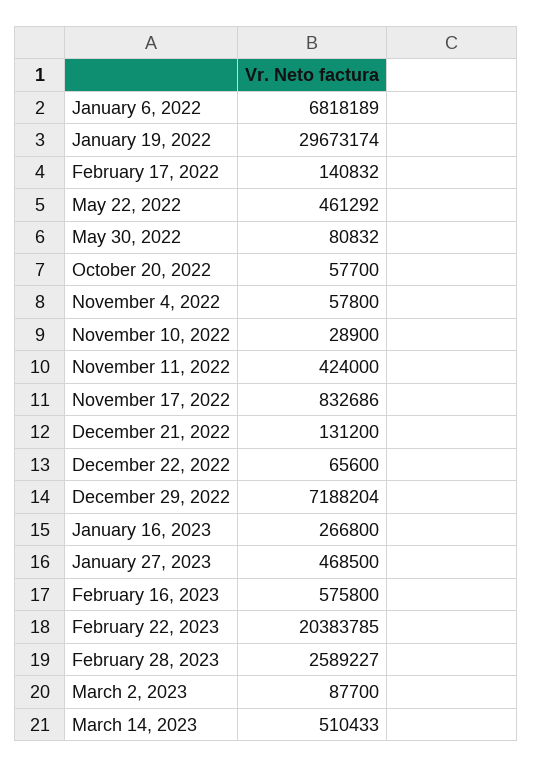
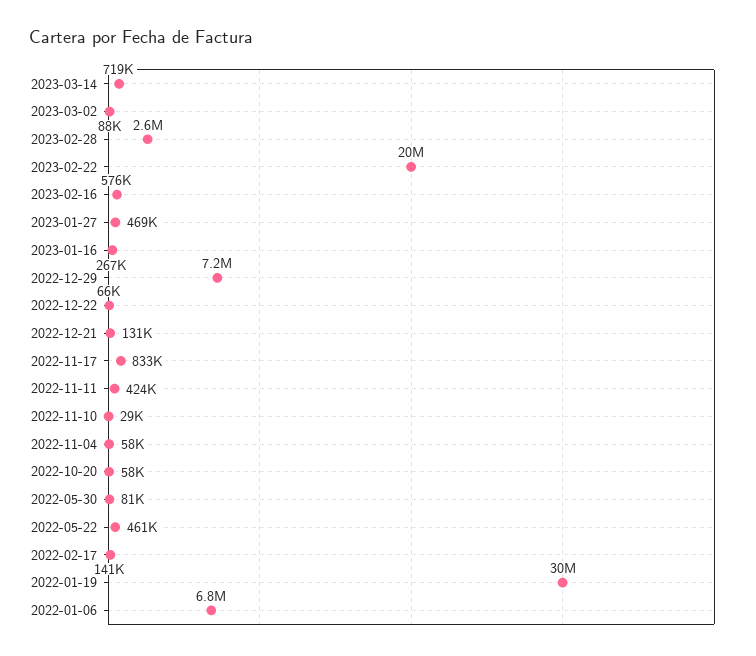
  {
    "January 6, 2022": 6818189,
    "January 19, 2022": 29673174,
    "February 17, 2022": 140832,
    "May 22, 2022": 461292,
    "May 30, 2022": 80832,
    "October 20, 2022": 57700,
    "November 4, 2022": 57800,
    "November 10, 2022": 28900,
    "November 11, 2022": 424000,
    "November 17, 2022": 832686,
    "December 21, 2022": 131200,
    "December 22, 2022": 65600,
    "December 29, 2022": 7188204,
    "January 16, 2023": 266800,
    "January 27, 2023": 468500,
    "February 16, 2023": 575800,
    "February 22, 2023": 20383785,
    "February 28, 2023": 2589227,
    "March 2, 2023": 87700,
-   "March 14, 2023": 510433
+   "March 14, 2023": 719000
  }

